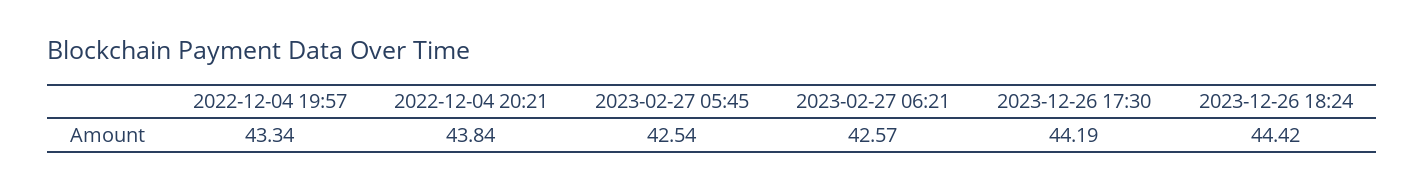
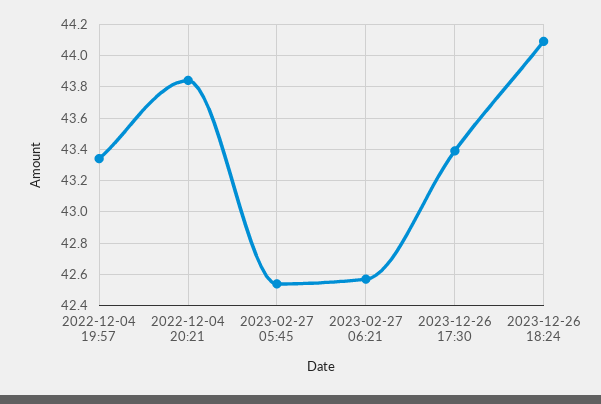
  {
    "2022-12-04 19:57": 43.34,
    "2022-12-04 20:21": 43.84,
    "2023-02-27 05:45": 42.54,
    "2023-02-27 06:21": 42.57,
-   "2023-12-26 17:30": 44.19,
+   "2023-12-26 17:30": 43.4,
-   "2023-12-26 18:24": 44.42
+   "2023-12-26 18:24": 44.1
  }

